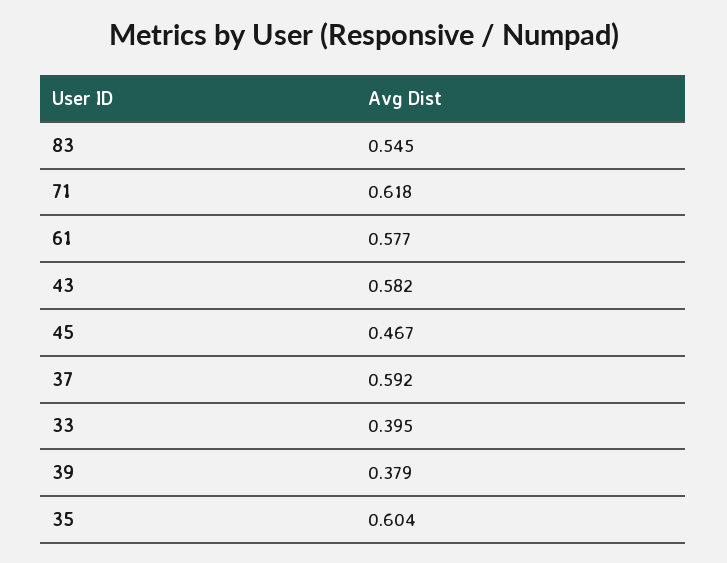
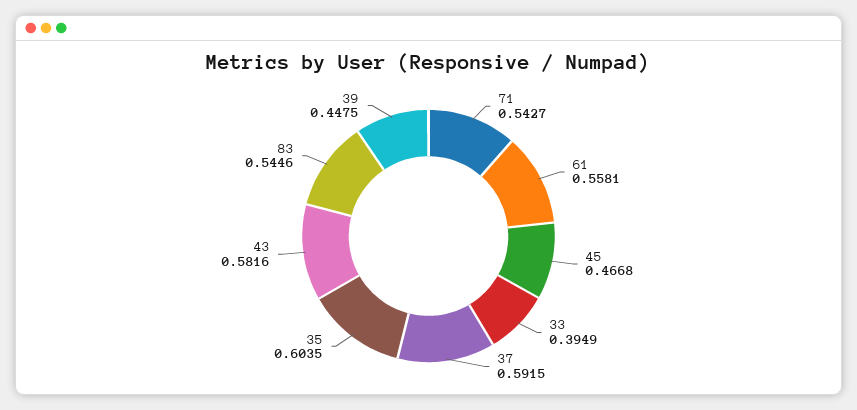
  {
    "83": 0.5446,
-   "71": 0.618,
+   "71": 0.5427,
-   "61": 0.577,
+   "61": 0.5581,
    "43": 0.5816,
    "45": 0.4668,
    "37": 0.5915,
    "33": 0.3949,
-   "39": 0.379,
+   "39": 0.4475,
    "35": 0.6035
  }

